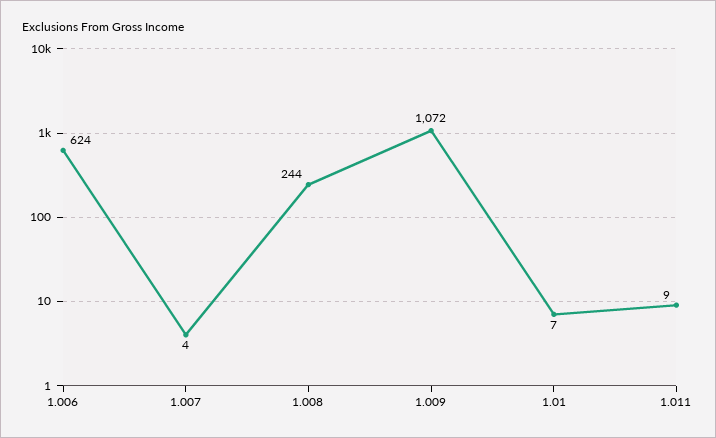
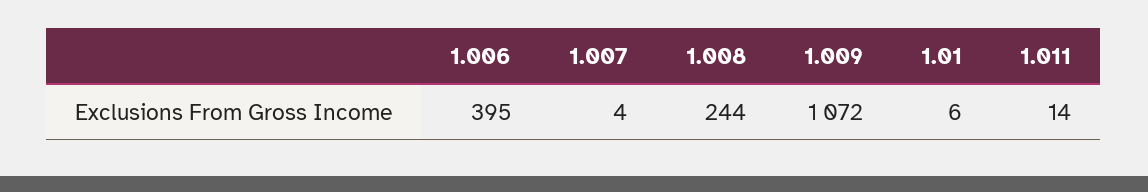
  {
-   "1.006": 624,
+   "1.006": 395,
    "1.007": 4,
    "1.008": 244,
    "1.009": 1072,
-   "1.01": 7,
+   "1.01": 6,
-   "1.011": 9
+   "1.011": 14
  }

